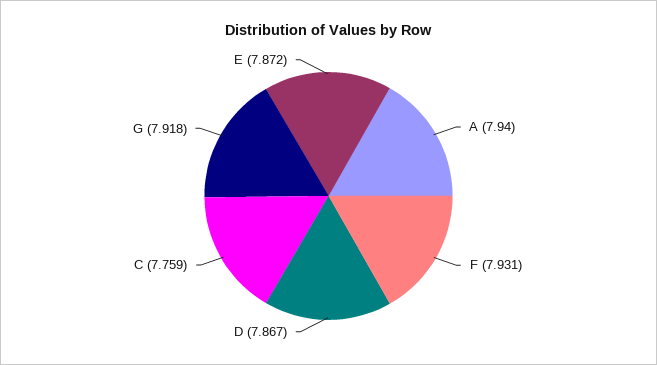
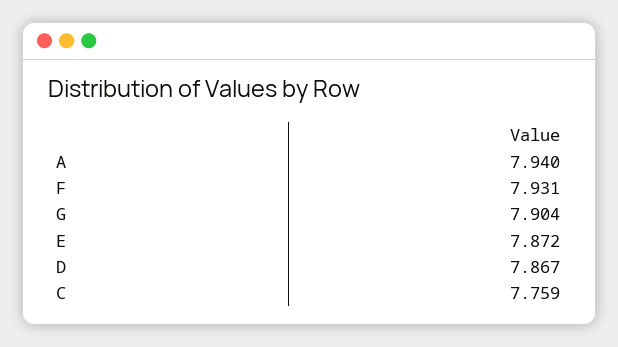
  {
    "A": 7.94,
    "F": 7.931,
    "D": 7.867,
    "C": 7.759,
-   "G": 7.918,
+   "G": 7.904,
    "E": 7.872
  }

